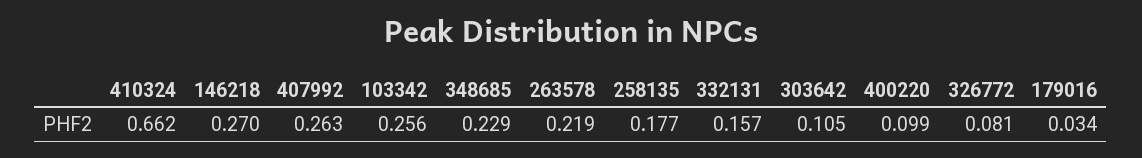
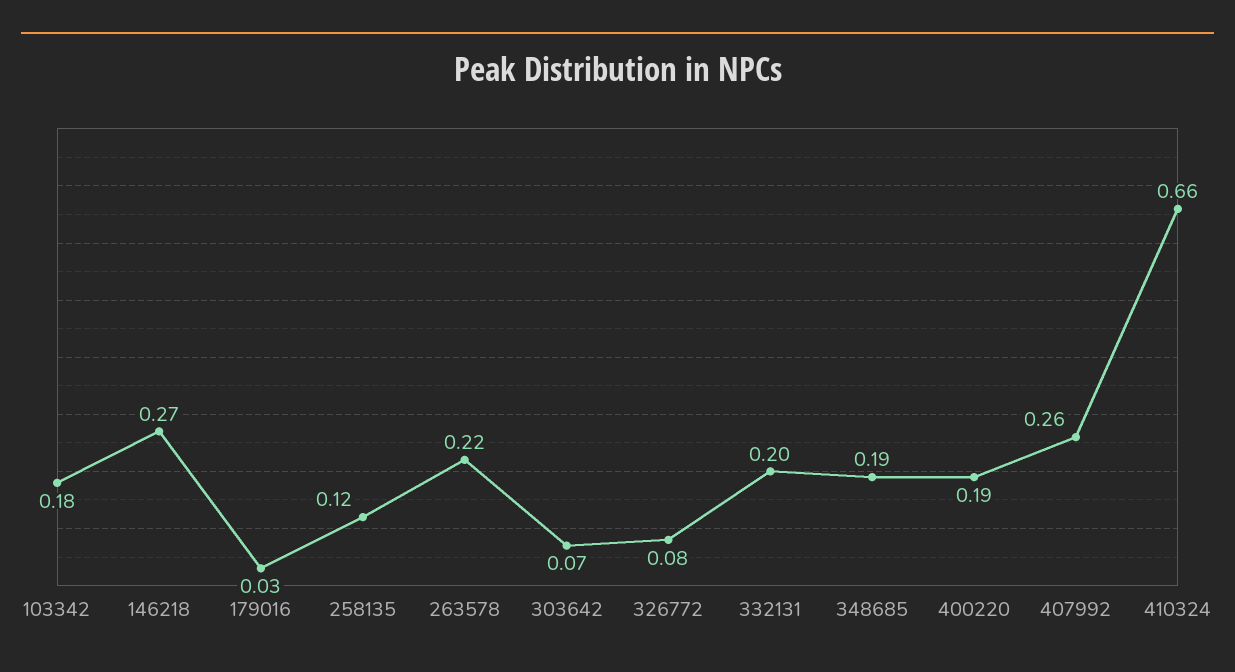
  {
    "410324": 0.662,
    "146218": 0.27,
    "407992": 0.263,
-   "103342": 0.256,
+   "103342": 0.18,
-   "348685": 0.229,
+   "348685": 0.19,
    "263578": 0.219,
-   "258135": 0.177,
+   "258135": 0.12,
-   "332131": 0.157,
+   "332131": 0.2,
-   "303642": 0.105,
+   "303642": 0.07,
-   "400220": 0.099,
+   "400220": 0.19,
    "326772": 0.081,
    "179016": 0.034
  }

